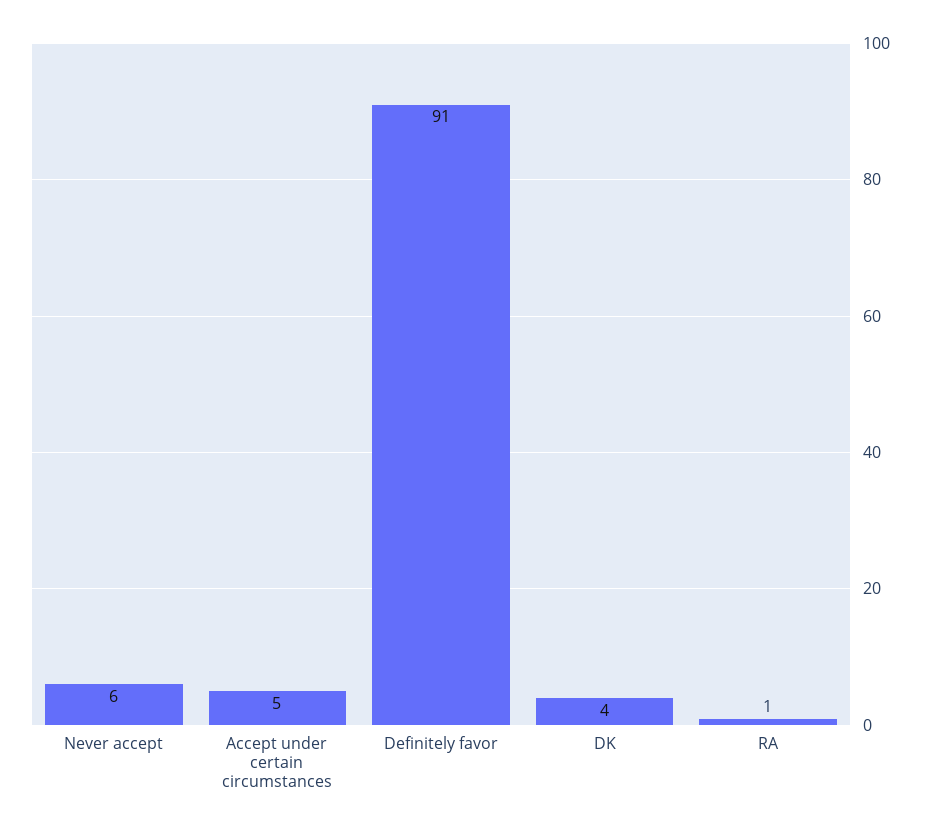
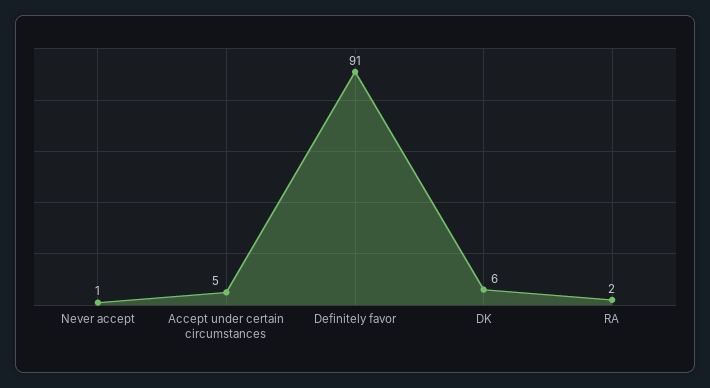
  {
-   "Never accept": 6,
+   "Never accept": 1,
    "Accept under certain circumstances": 5,
    "Definitely favor": 91,
-   "DK": 4,
+   "DK": 6,
-   "RA": 1
+   "RA": 2
  }

